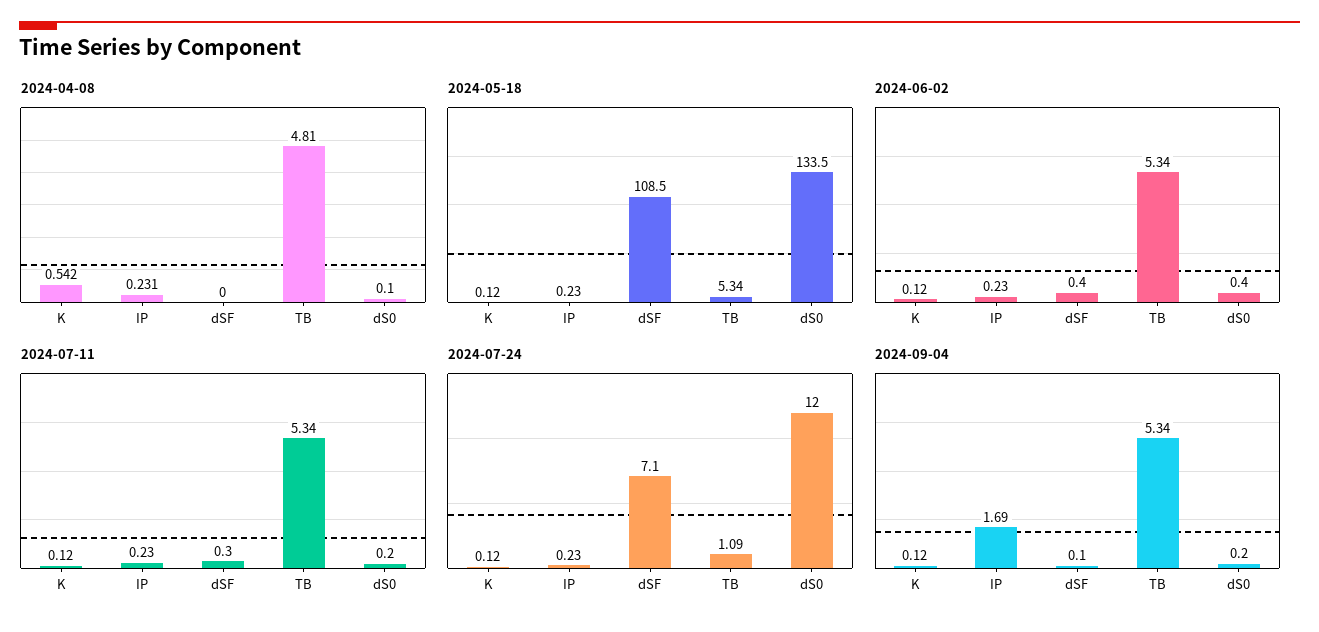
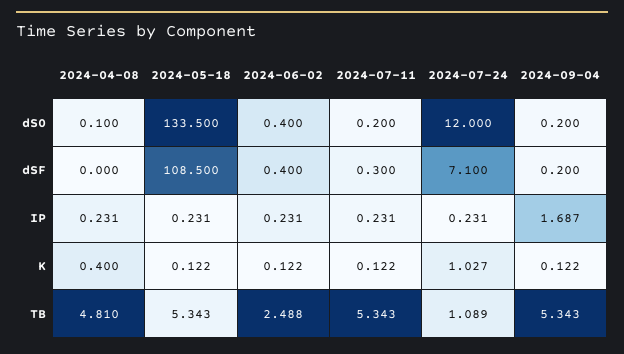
  {
    "2024-04-08": {
-     "K": 0.542,
+     "K": 0.4,
      "IP": 0.231,
      "dSF": 0,
      "TB": 4.81,
      "dS0": 0.1
    },
    "2024-05-18": {
      "K": 0.122,
      "IP": 0.231,
      "dSF": 108.5,
      "TB": 5.343,
      "dS0": 133.5
    },
    "2024-06-02": {
      "K": 0.122,
      "IP": 0.231,
      "dSF": 0.4,
-     "TB": 5.34,
+     "TB": 2.488,
      "dS0": 0.4
    },
    "2024-07-11": {
      "K": 0.122,
      "IP": 0.231,
      "dSF": 0.3,
      "TB": 5.343,
      "dS0": 0.2
    },
    "2024-07-24": {
-     "K": 0.12,
+     "K": 1.027,
      "IP": 0.231,
      "dSF": 7.1,
      "TB": 1.089,
      "dS0": 12
    },
    "2024-09-04": {
      "K": 0.122,
      "IP": 1.687,
-     "dSF": 0.1,
+     "dSF": 0.2,
      "TB": 5.343,
      "dS0": 0.2
    }
  }

